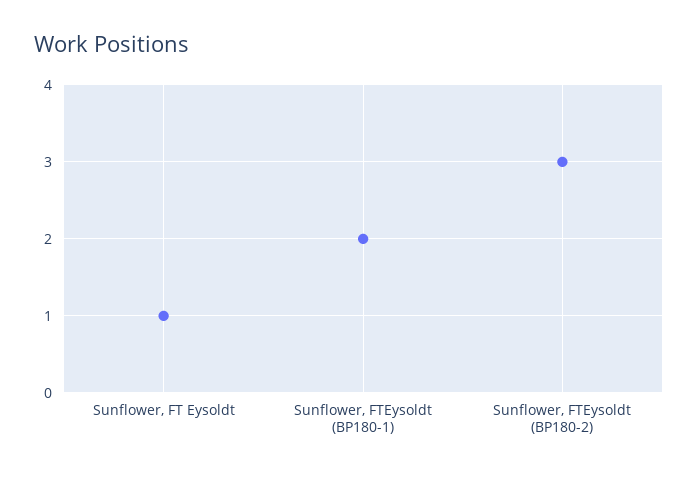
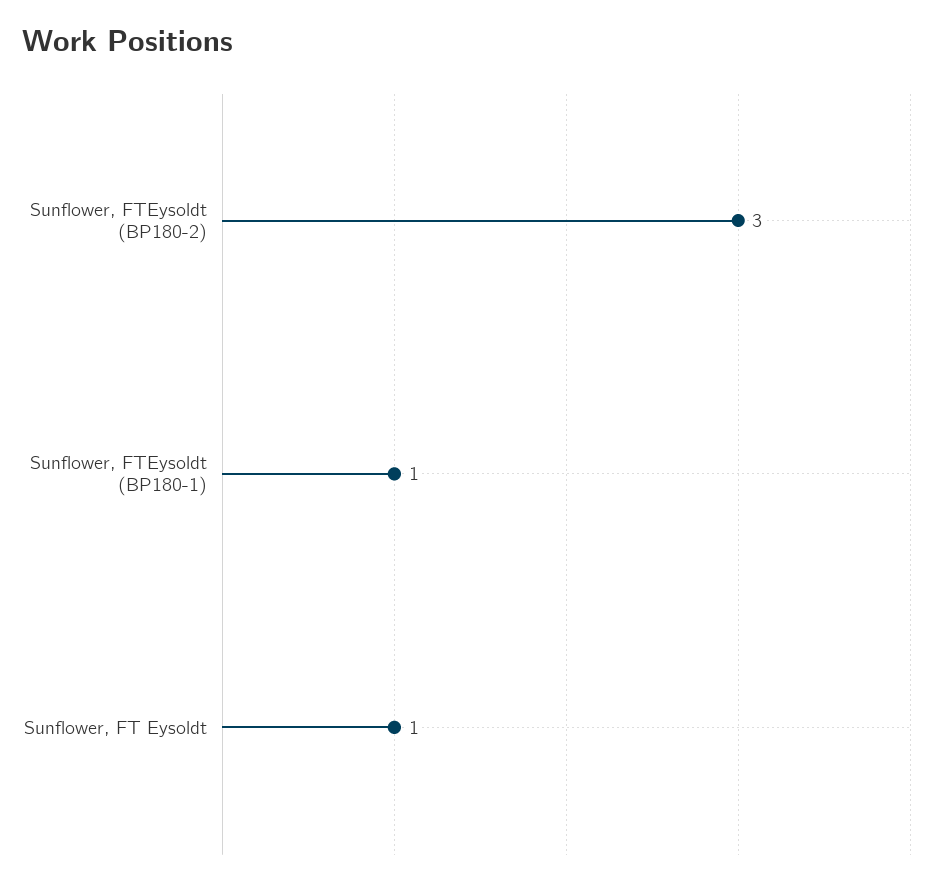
  {
    "Sunflower, FT Eysoldt": 1,
-   "Sunflower, FTEysoldt (BP180-1)": 2,
+   "Sunflower, FTEysoldt (BP180-1)": 1,
    "Sunflower, FTEysoldt (BP180-2)": 3
  }

